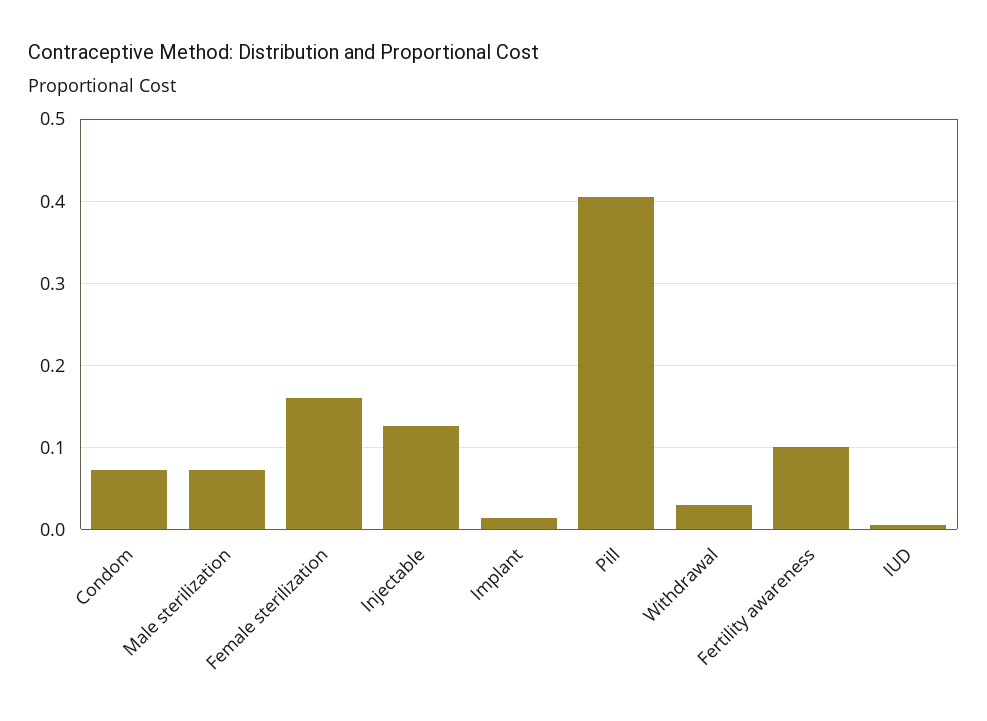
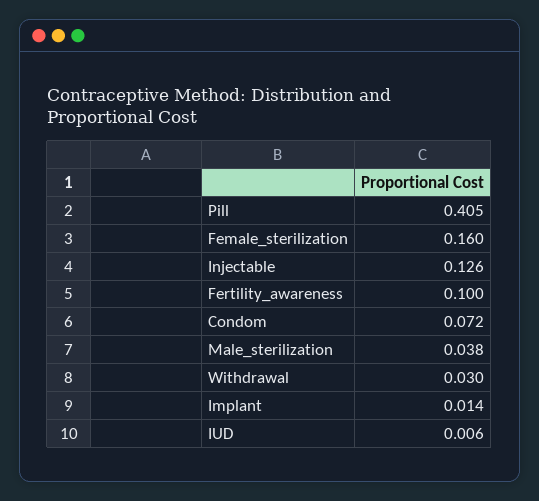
  {
    "Condom": 0.072,
-   "Male sterilization": 0.07,
+   "Male sterilization": 0.038,
    "Female sterilization": 0.16,
    "Injectable": 0.126,
    "Implant": 0.014,
    "Pill": 0.405,
    "Withdrawal": 0.03,
    "Fertility awareness": 0.1,
    "IUD": 0.006
  }

